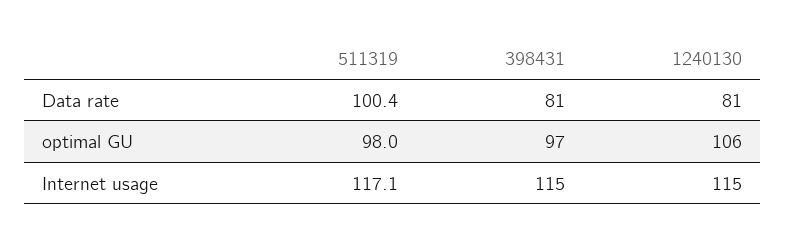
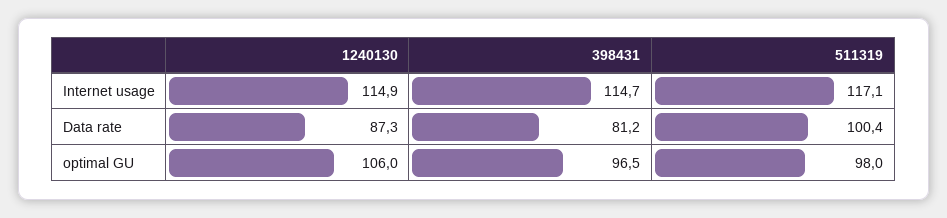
  {
    "511319": {
      "Data rate": 100.4,
      "optimal GU": 98,
      "Internet usage": 117.1
    },
    "398431": {
      "Data rate": 81.2,
      "optimal GU": 96.5,
      "Internet usage": 114.7
    },
    "1240130": {
-     "Data rate": 81,
+     "Data rate": 87.3,
      "optimal GU": 106,
      "Internet usage": 114.9
    }
  }

